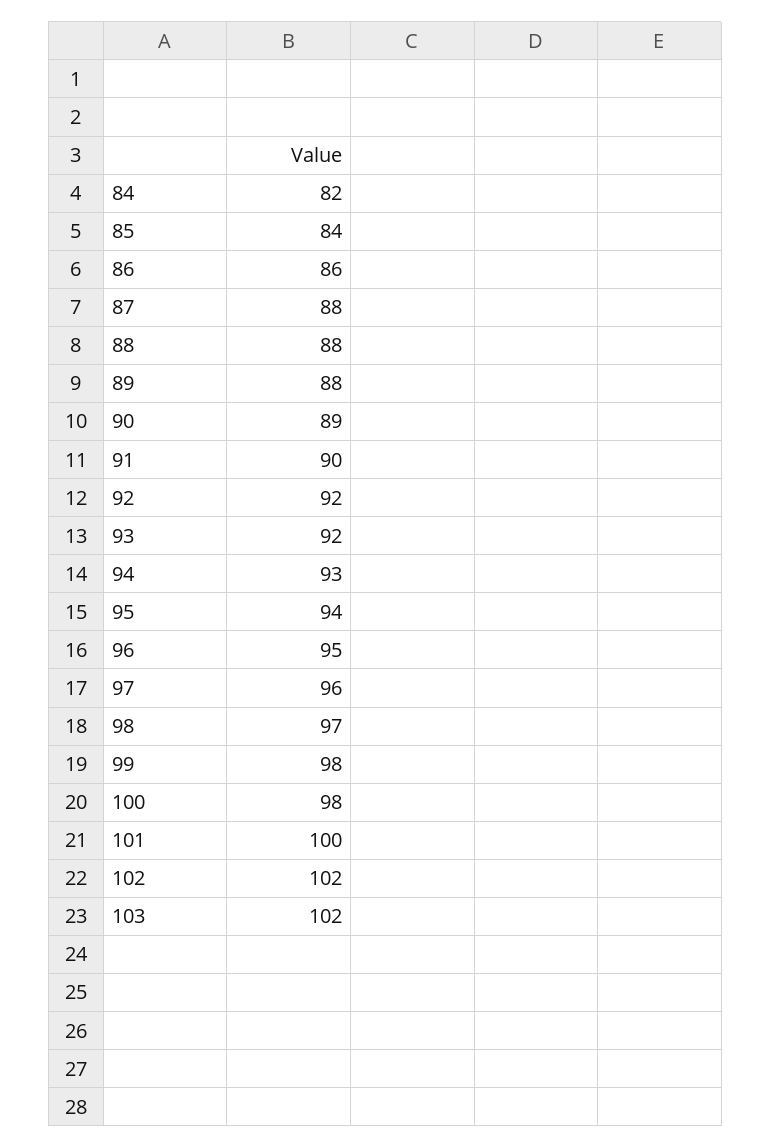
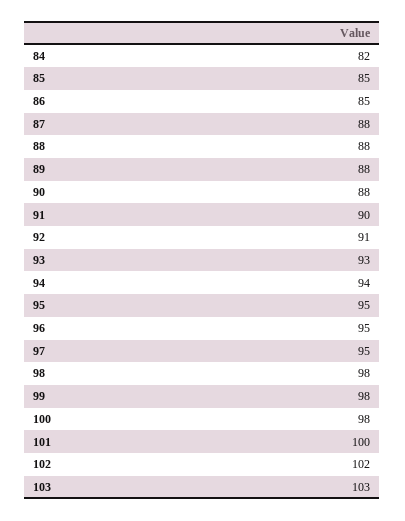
  {
    "84": 82,
-   "85": 84,
+   "85": 85,
-   "86": 86,
+   "86": 85,
    "87": 88,
    "88": 88,
    "89": 88,
-   "90": 89,
+   "90": 88,
    "91": 90,
-   "92": 92,
+   "92": 91,
-   "93": 92,
+   "93": 93,
-   "94": 93,
+   "94": 94,
-   "95": 94,
+   "95": 95,
    "96": 95,
-   "97": 96,
+   "97": 95,
-   "98": 97,
+   "98": 98,
    "99": 98,
    "100": 98,
    "101": 100,
    "102": 102,
-   "103": 102
+   "103": 103
  }

